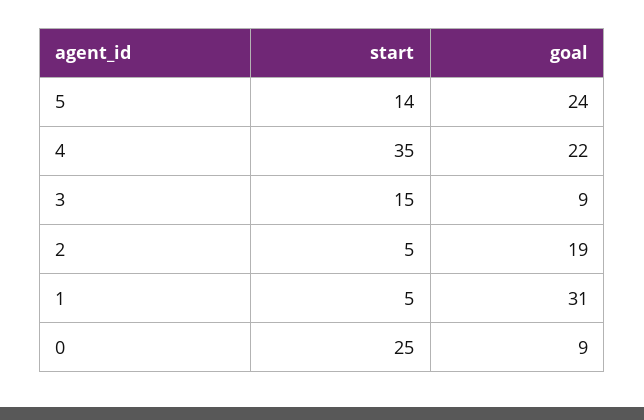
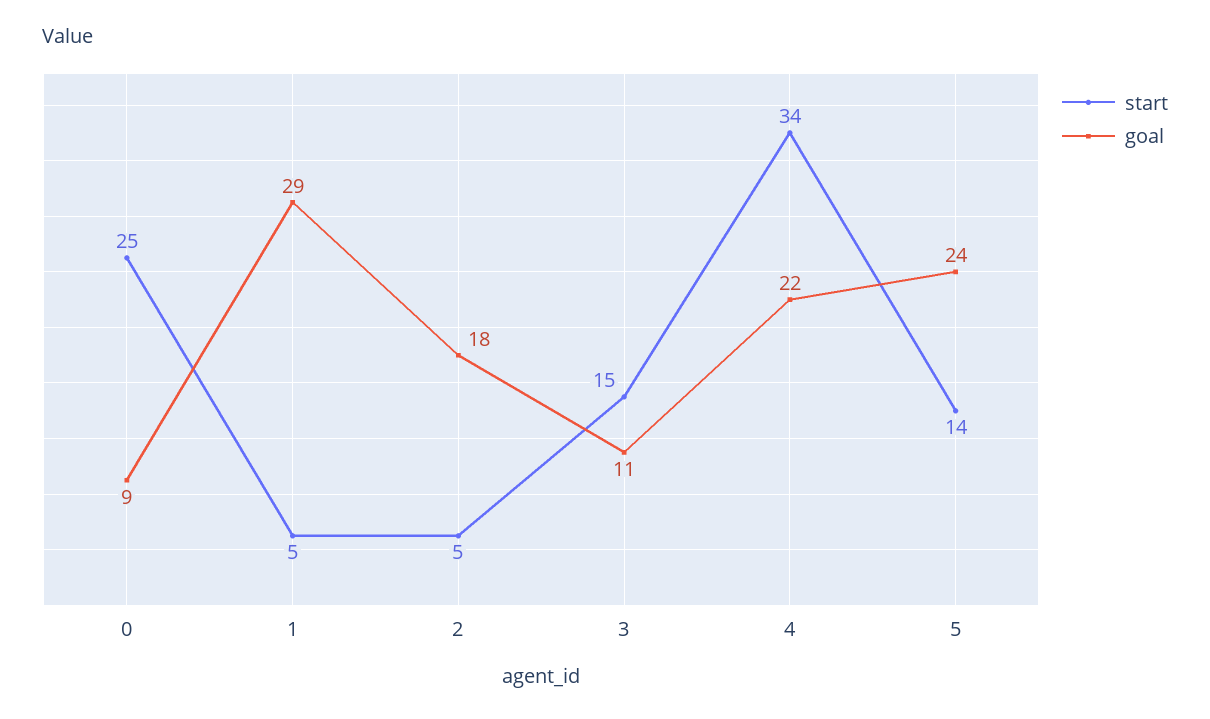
  {
    "start": {
      "5": 14,
-     "4": 35,
+     "4": 34,
      "3": 15,
      "2": 5,
      "1": 5,
      "0": 25
    },
    "goal": {
      "5": 24,
      "4": 22,
-     "3": 9,
+     "3": 11,
-     "2": 19,
+     "2": 18,
-     "1": 31,
+     "1": 29,
      "0": 9
    }
  }

